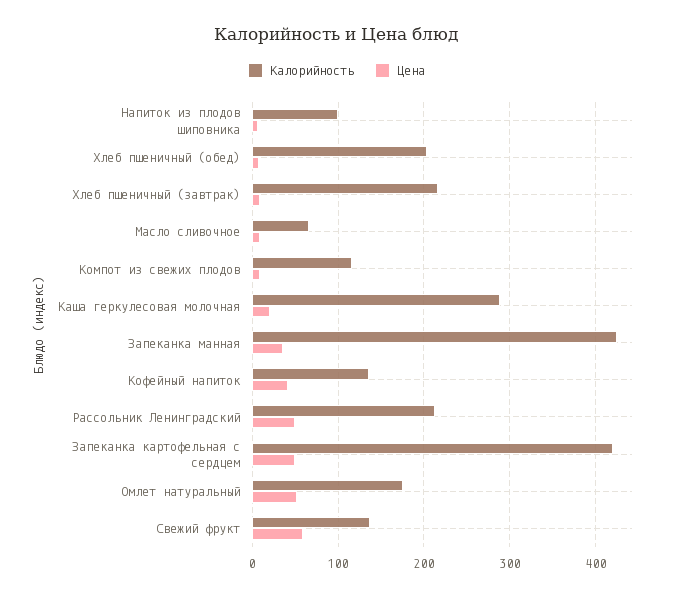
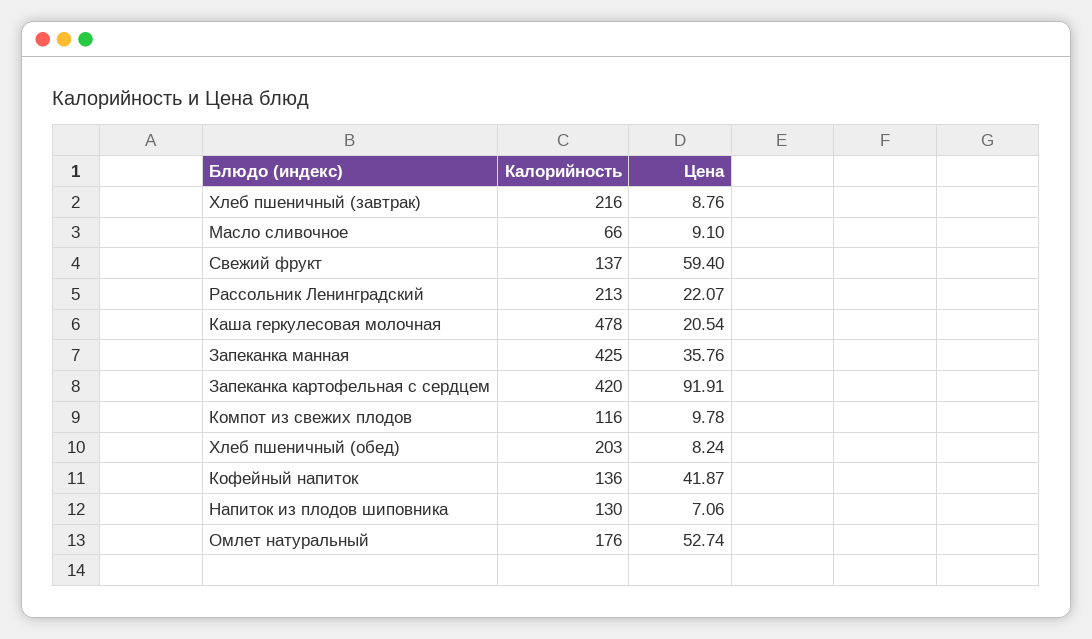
  {
    "Калорийность": {
-     "Напиток из плодов шиповника": 100,
+     "Напиток из плодов шиповника": 130,
      "Хлеб пшеничный (обед)": 203,
      "Хлеб пшеничный (завтрак)": 216,
      "Масло сливочное": 66,
      "Компот из свежих плодов": 116,
-     "Каша геркулесовая молочная": 290,
+     "Каша геркулесовая молочная": 478,
      "Запеканка манная": 425,
      "Кофейный напиток": 136,
      "Рассольник Ленинградский": 213,
      "Запеканка картофельная с сердцем": 420,
      "Омлет натуральный": 176,
      "Свежий фрукт": 137
    },
    "Цена": {
      "Напиток из плодов шиповника": 7.06,
      "Хлеб пшеничный (обед)": 8.24,
      "Хлеб пшеничный (завтрак)": 8.76,
      "Масло сливочное": 9.1,
      "Компот из свежих плодов": 9.78,
      "Каша геркулесовая молочная": 20.54,
      "Запеканка манная": 35.76,
      "Кофейный напиток": 41.87,
-     "Рассольник Ленинградский": 50,
+     "Рассольник Ленинградский": 22.07,
-     "Запеканка картофельная с сердцем": 50,
+     "Запеканка картофельная с сердцем": 91.91,
      "Омлет натуральный": 52.74,
      "Свежий фрукт": 59.4
    }
  }

